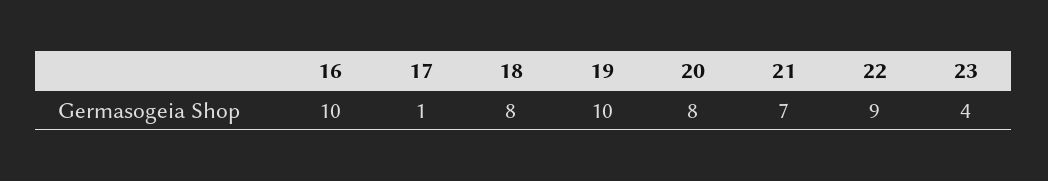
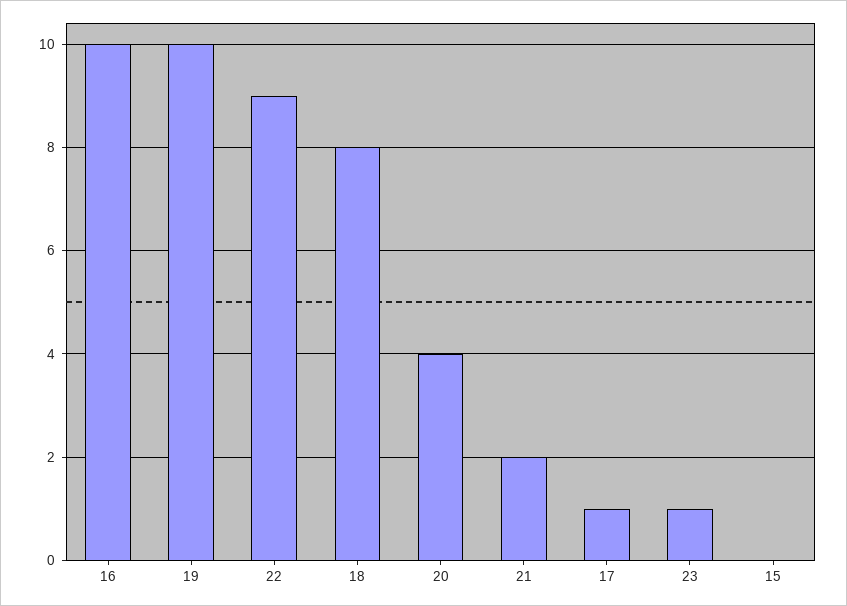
  {
    "16": 10,
    "17": 1,
    "18": 8,
    "19": 10,
-   "20": 8,
+   "20": 4,
-   "21": 7,
+   "21": 2,
    "22": 9,
-   "23": 4
+   "23": 1,
+   "15": 0
  }

